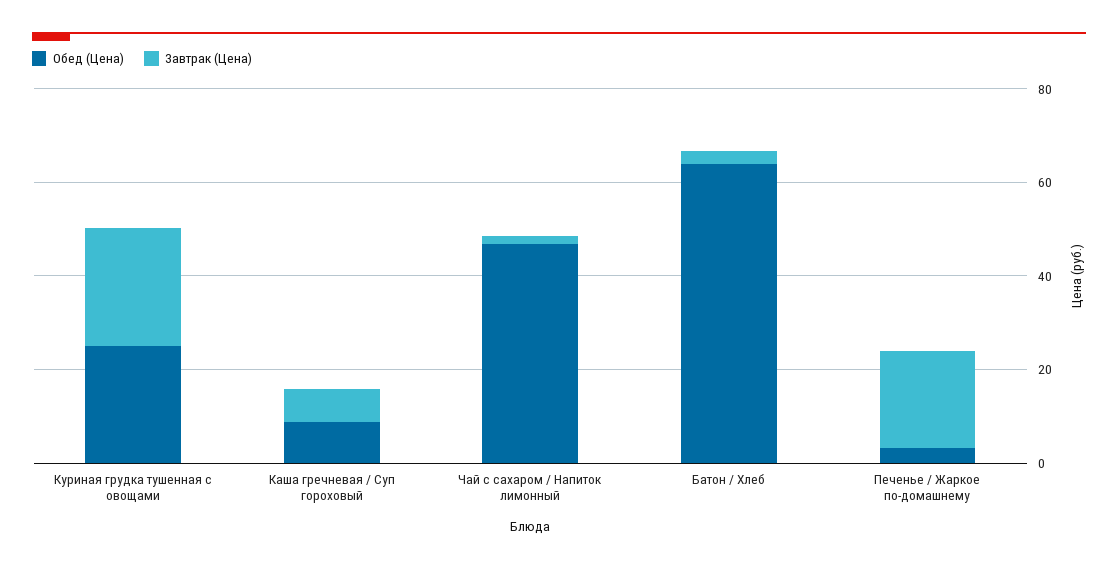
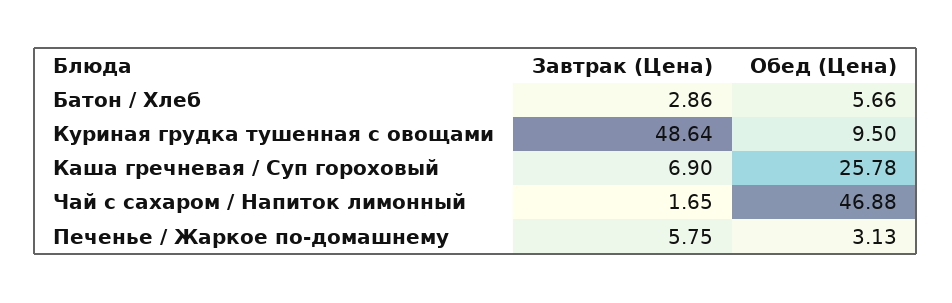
  {
    "Обед (Цена)": {
-     "Куриная грудка тушенная с овощами": 25,
+     "Куриная грудка тушенная с овощами": 9.5,
-     "Каша гречневая / Суп гороховый": 10,
+     "Каша гречневая / Суп гороховый": 25.78,
      "Чай с сахаром / Напиток лимонный": 46.88,
-     "Батон / Хлеб": 65,
+     "Батон / Хлеб": 5.66,
      "Печенье / Жаркое по-домашнему": 3.13
    },
    "Завтрак (Цена)": {
-     "Куриная грудка тушенная с овощами": 25,
+     "Куриная грудка тушенная с овощами": 48.64,
      "Каша гречневая / Суп гороховый": 6.9,
      "Чай с сахаром / Напиток лимонный": 1.65,
      "Батон / Хлеб": 2.86,
-     "Печенье / Жаркое по-домашнему": 20
+     "Печенье / Жаркое по-домашнему": 5.75
    }
  }

